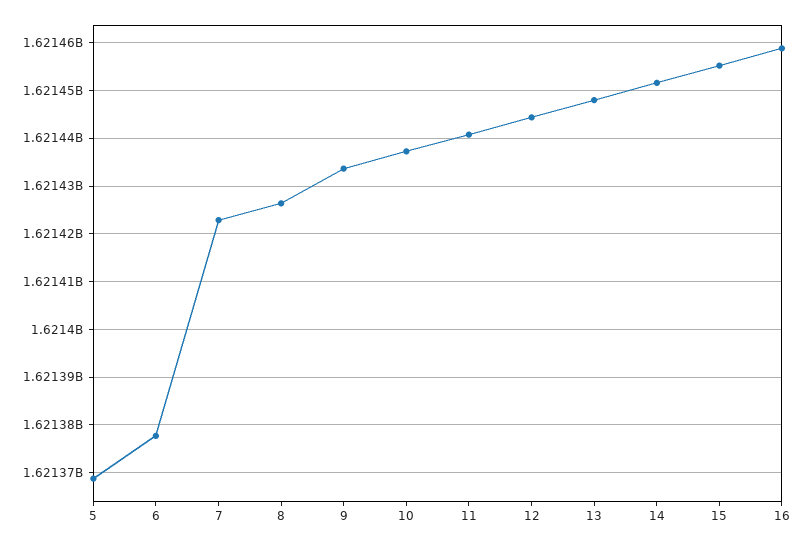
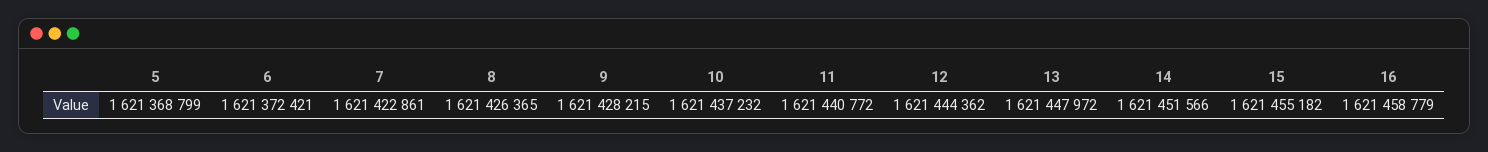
  {
    "5": 1621368799,
-   "6": 1621378000,
+   "6": 1621372421,
    "7": 1621422861,
    "8": 1621426365,
-   "9": 1621434000,
+   "9": 1621428215,
    "10": 1621437232,
    "11": 1621440772,
    "12": 1621444362,
    "13": 1621447972,
    "14": 1621451566,
    "15": 1621455182,
    "16": 1621458779
  }

